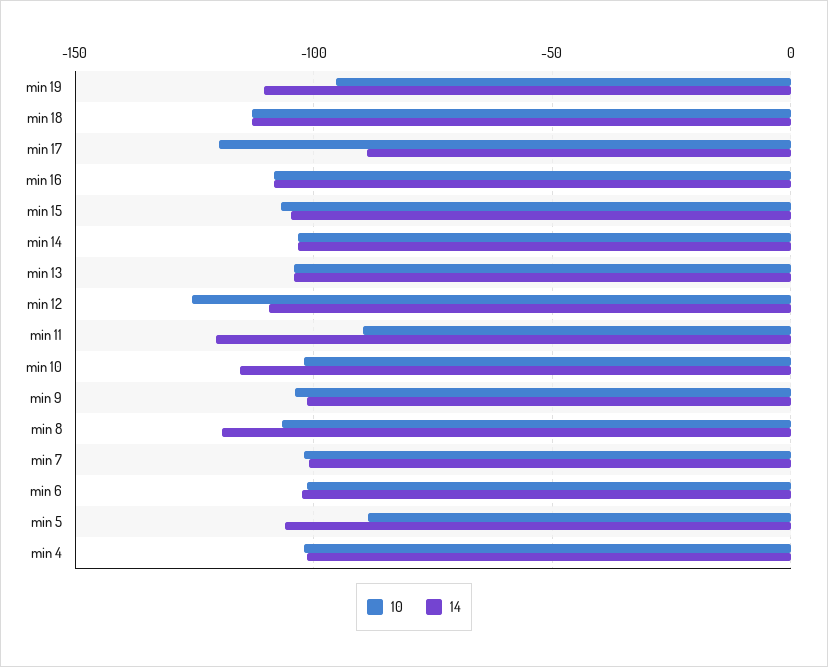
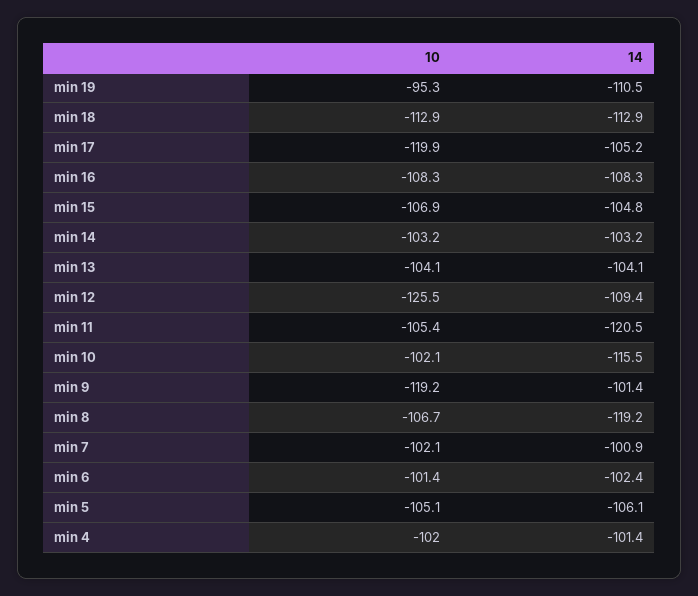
  {
    "10": {
      "min 19": -95.3,
      "min 18": -112.9,
      "min 17": -119.9,
      "min 16": -108.3,
      "min 15": -106.9,
      "min 14": -103.2,
      "min 13": -104.1,
      "min 12": -125.5,
-     "min 11": -90,
+     "min 11": -105.4,
      "min 10": -102.1,
-     "min 9": -105,
+     "min 9": -119.2,
      "min 8": -106.7,
      "min 7": -102.1,
      "min 6": -101.4,
-     "min 5": -90,
+     "min 5": -105.1,
      "min 4": -102
    },
    "14": {
      "min 19": -110.5,
      "min 18": -112.9,
-     "min 17": -90,
+     "min 17": -105.2,
      "min 16": -108.3,
      "min 15": -104.8,
      "min 14": -103.2,
      "min 13": -104.1,
      "min 12": -109.4,
      "min 11": -120.5,
      "min 10": -115.5,
      "min 9": -101.4,
      "min 8": -119.2,
      "min 7": -100.9,
      "min 6": -102.4,
      "min 5": -106.1,
      "min 4": -101.4
    }
  }

